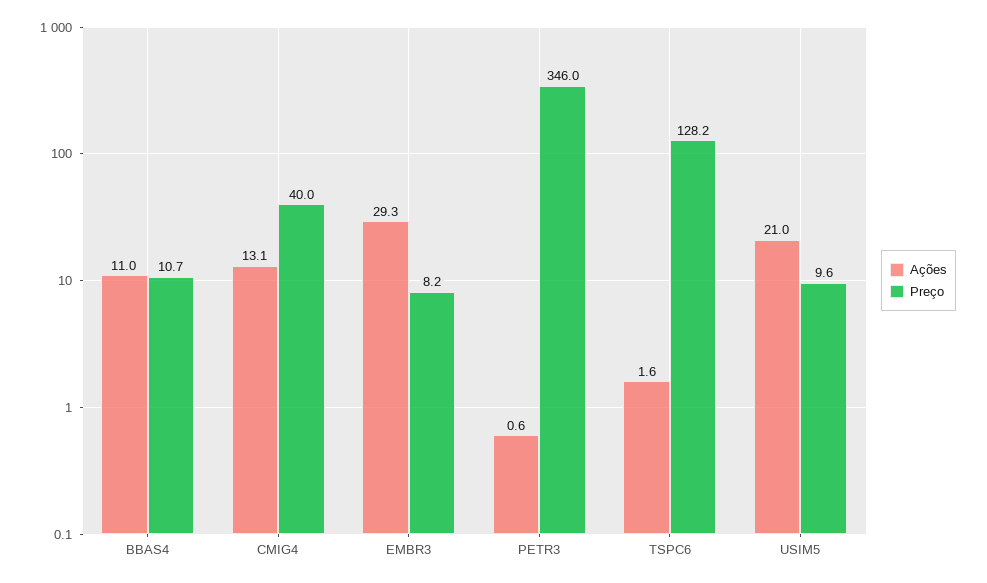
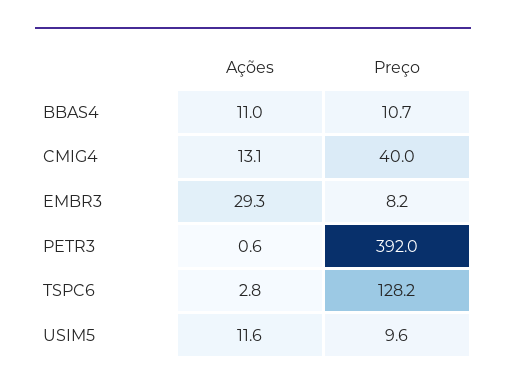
  {
    "Ações": {
      "BBAS4": 11,
      "CMIG4": 13.1,
      "EMBR3": 29.3,
      "PETR3": 0.6,
-     "TSPC6": 1.6,
+     "TSPC6": 2.8,
-     "USIM5": 21
+     "USIM5": 11.6
    },
    "Preço": {
      "BBAS4": 10.7,
      "CMIG4": 40,
      "EMBR3": 8.2,
-     "PETR3": 346,
+     "PETR3": 392,
      "TSPC6": 128.2,
      "USIM5": 9.6
    }
  }

